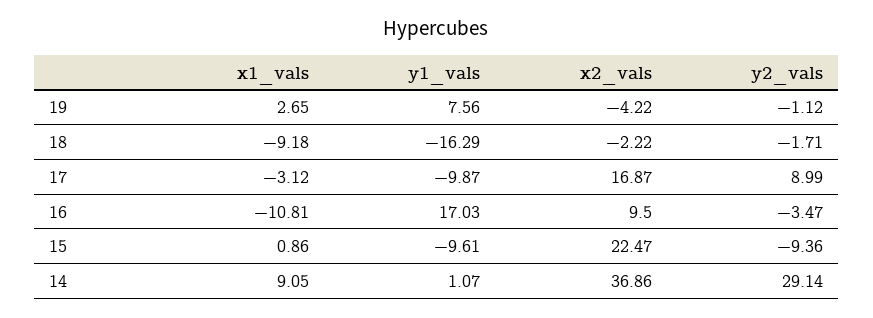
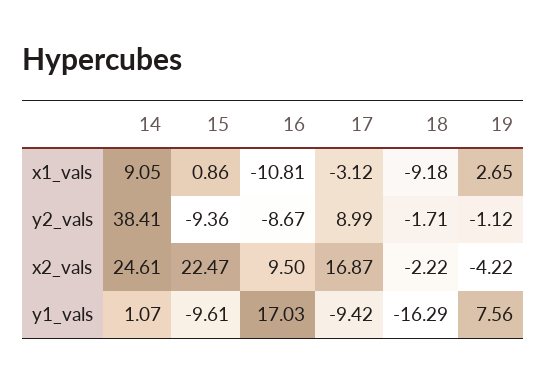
  {
    "x1_vals": {
      "19": 2.65,
      "18": -9.18,
      "17": -3.12,
      "16": -10.81,
      "15": 0.86,
      "14": 9.05
    },
    "y1_vals": {
      "19": 7.56,
      "18": -16.29,
-     "17": -9.87,
+     "17": -9.42,
      "16": 17.03,
      "15": -9.61,
      "14": 1.07
    },
    "x2_vals": {
      "19": -4.22,
      "18": -2.22,
      "17": 16.87,
      "16": 9.5,
      "15": 22.47,
-     "14": 36.86
+     "14": 24.61
    },
    "y2_vals": {
      "19": -1.12,
      "18": -1.71,
      "17": 8.99,
-     "16": -3.47,
+     "16": -8.67,
      "15": -9.36,
-     "14": 29.14
+     "14": 38.41
    }
  }

